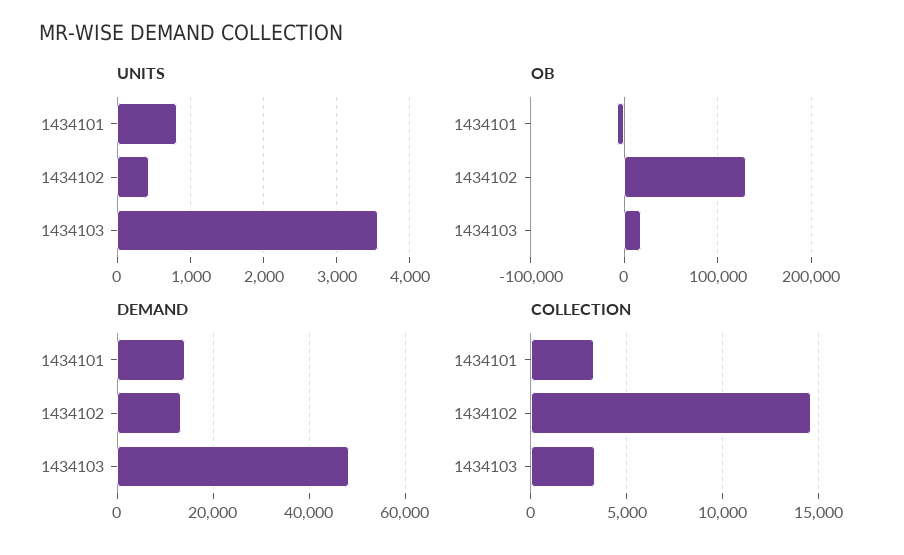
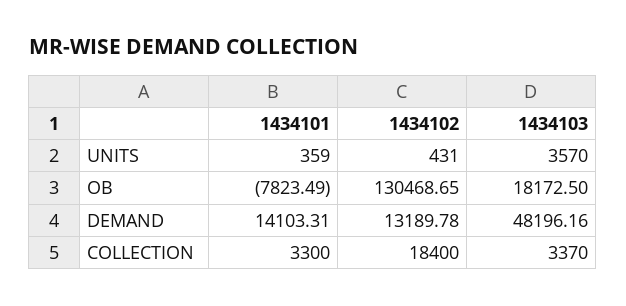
  {
    "UNITS": {
-     "1434101": 800,
+     "1434101": 359,
      "1434102": 431,
      "1434103": 3570
    },
    "OB": {
      "1434101": -7823.49,
      "1434102": 130468.65,
      "1434103": 18172.5
    },
    "DEMAND": {
      "1434101": 14103.31,
      "1434102": 13189.78,
      "1434103": 48196.16
    },
    "COLLECTION": {
      "1434101": 3300,
-     "1434102": 14500,
+     "1434102": 18400,
      "1434103": 3370
    }
  }

